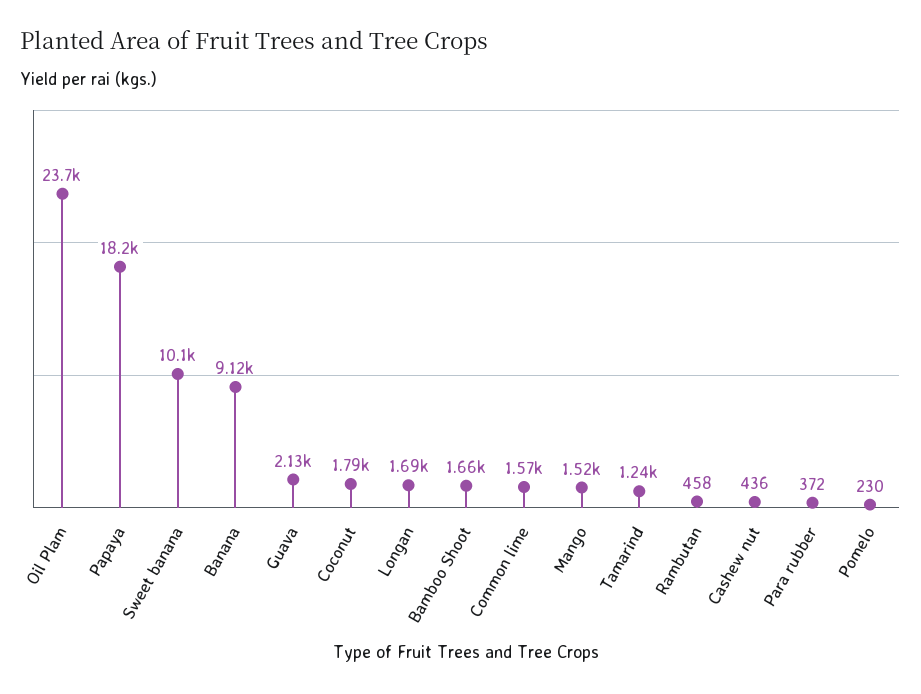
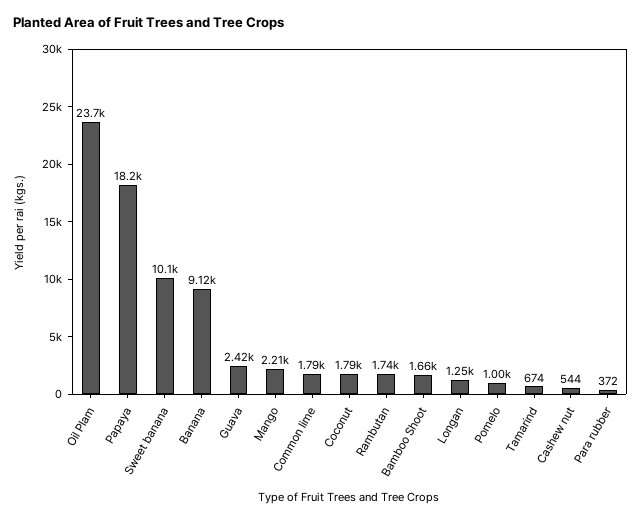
  {
    "Oil Plam": 23700,
    "Papaya": 18200,
    "Sweet banana": 10100,
    "Banana": 9120,
-   "Guava": 2130,
+   "Guava": 2420,
    "Coconut": 1790,
-   "Longan": 1690,
+   "Longan": 1250,
    "Bamboo Shoot": 1660,
-   "Common lime": 1570,
+   "Common lime": 1790,
-   "Mango": 1520,
+   "Mango": 2210,
-   "Tamarind": 1240,
+   "Tamarind": 674,
-   "Rambutan": 458,
+   "Rambutan": 1740,
-   "Cashew nut": 436,
+   "Cashew nut": 544,
    "Para rubber": 372,
-   "Pomelo": 230
+   "Pomelo": 1000
  }

